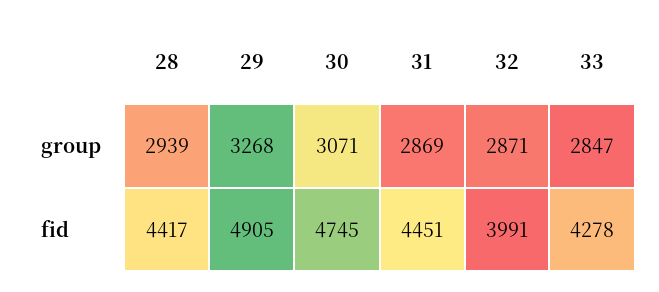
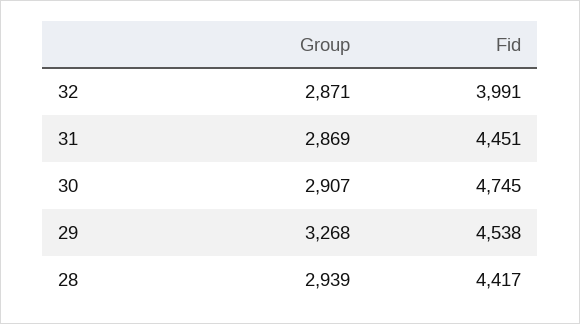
  {
    "28": {
      "group": 2939,
      "fid": 4417
    },
    "29": {
      "group": 3268,
-     "fid": 4905
+     "fid": 4538
    },
    "30": {
-     "group": 3071,
+     "group": 2907,
      "fid": 4745
    },
    "31": {
      "group": 2869,
      "fid": 4451
    },
    "32": {
      "group": 2871,
      "fid": 3991
-   },
+   }
-   "33": {
-     "group": 2847,
-     "fid": 4278
-   }
  }

